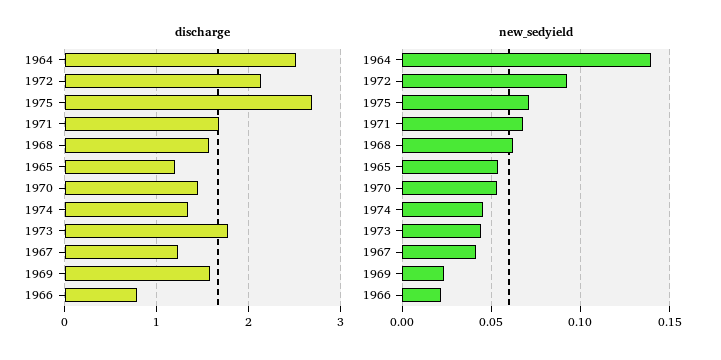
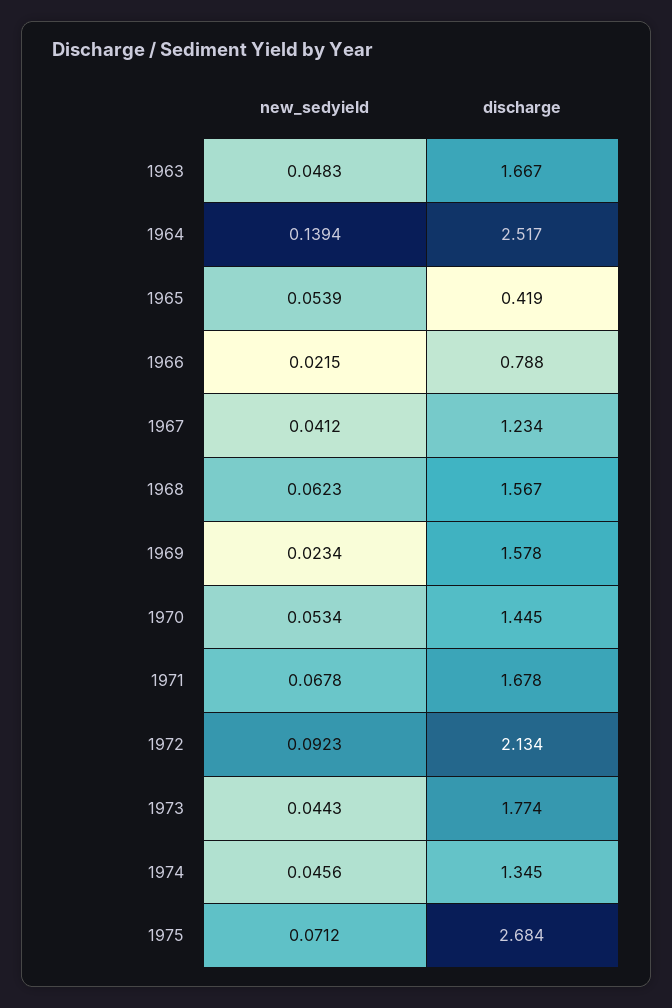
  {
    "discharge": {
      "1964": 2.517,
      "1972": 2.134,
      "1975": 2.684,
      "1971": 1.678,
      "1968": 1.567,
-     "1965": 1.2,
+     "1965": 0.419,
      "1970": 1.445,
      "1974": 1.345,
      "1973": 1.774,
      "1967": 1.234,
      "1969": 1.578,
-     "1966": 0.788
+     "1966": 0.788,
+     "1963": 1.667
    },
    "new_sedyield": {
      "1964": 0.1394,
      "1972": 0.0923,
      "1975": 0.0712,
      "1971": 0.0678,
      "1968": 0.0623,
      "1965": 0.0539,
      "1970": 0.0534,
      "1974": 0.0456,
      "1973": 0.0443,
      "1967": 0.0412,
      "1969": 0.0234,
-     "1966": 0.0215
+     "1966": 0.0215,
+     "1963": 0.0483
    }
  }

